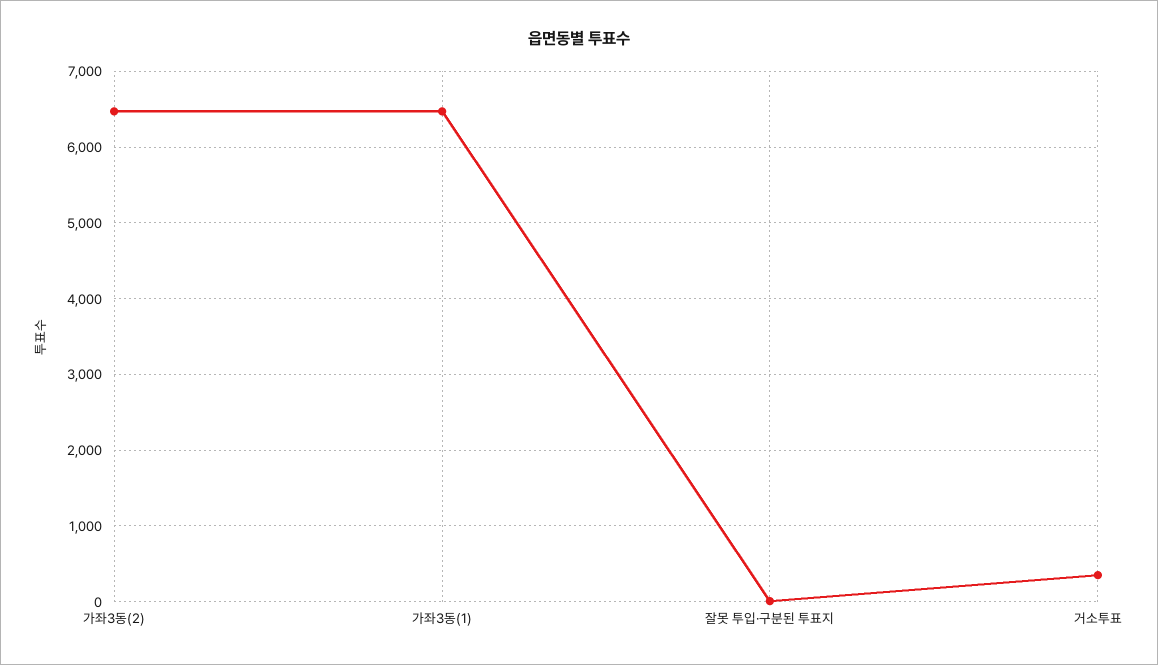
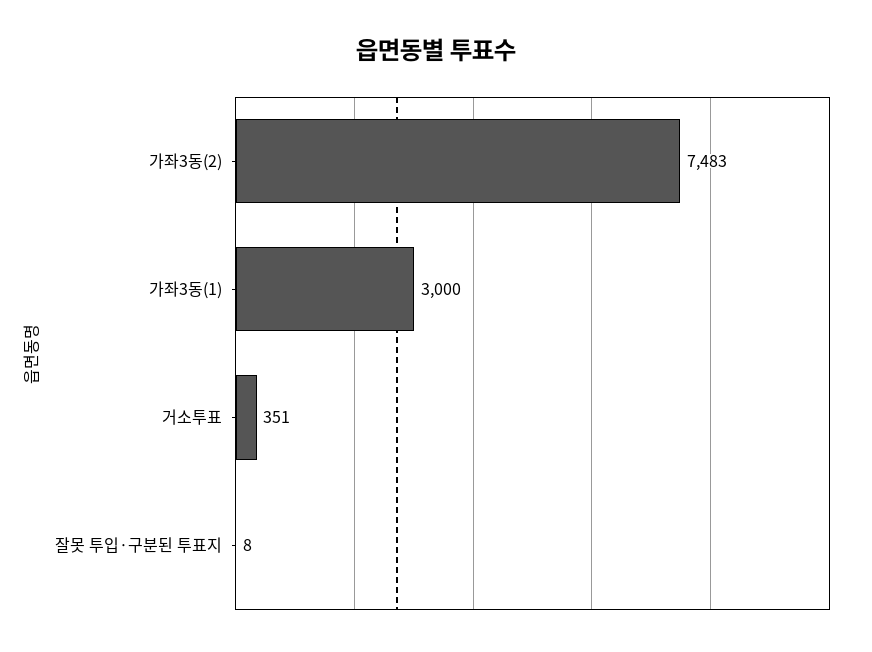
  {
-   "가좌3동(2)": 6500,
+   "가좌3동(2)": 7483,
-   "가좌3동(1)": 6500,
+   "가좌3동(1)": 3000,
    "잘못 투입·구분된 투표지": 8,
    "거소투표": 351
  }

